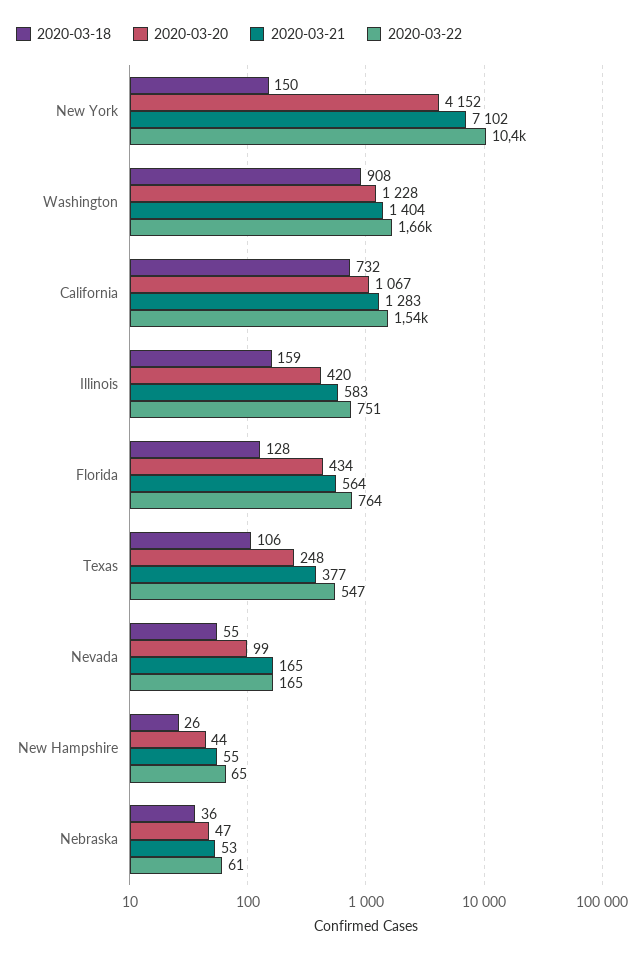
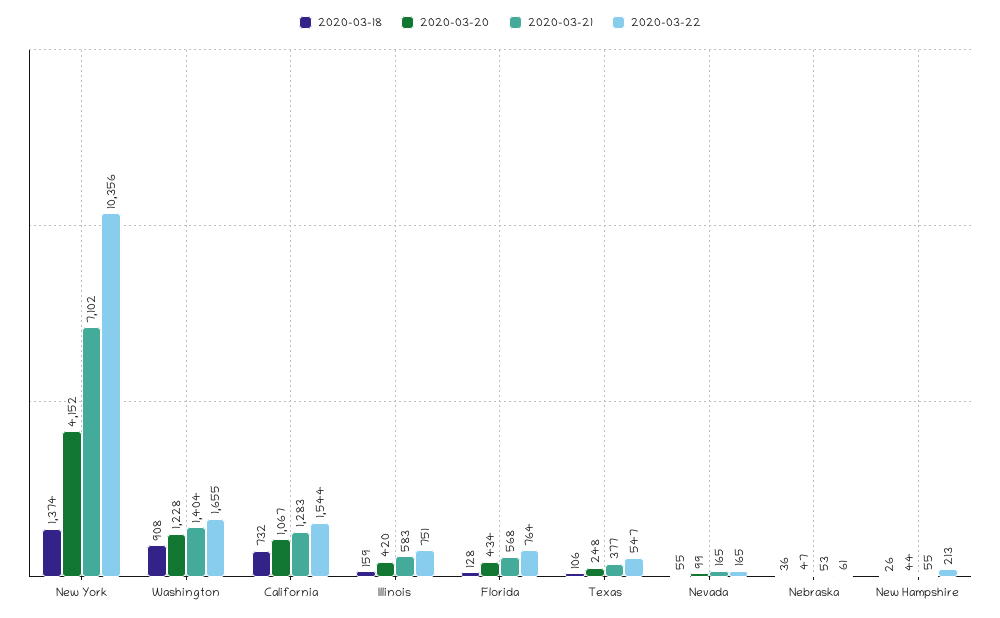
  {
    "2020-03-18": {
-     "New York": 150,
+     "New York": 1374,
      "Washington": 908,
      "California": 732,
      "Illinois": 159,
      "Florida": 128,
      "Texas": 106,
      "Nevada": 55,
      "New Hampshire": 26,
      "Nebraska": 36
    },
    "2020-03-20": {
      "New York": 4152,
      "Washington": 1228,
      "California": 1067,
      "Illinois": 420,
      "Florida": 434,
      "Texas": 248,
      "Nevada": 99,
      "New Hampshire": 44,
      "Nebraska": 47
    },
    "2020-03-21": {
      "New York": 7102,
      "Washington": 1404,
      "California": 1283,
      "Illinois": 583,
-     "Florida": 564,
+     "Florida": 568,
      "Texas": 377,
      "Nevada": 165,
      "New Hampshire": 55,
      "Nebraska": 53
    },
    "2020-03-22": {
      "New York": 10356,
      "Washington": 1655,
      "California": 1544,
      "Illinois": 751,
      "Florida": 764,
      "Texas": 547,
      "Nevada": 165,
-     "New Hampshire": 65,
+     "New Hampshire": 213,
      "Nebraska": 61
    }
  }

